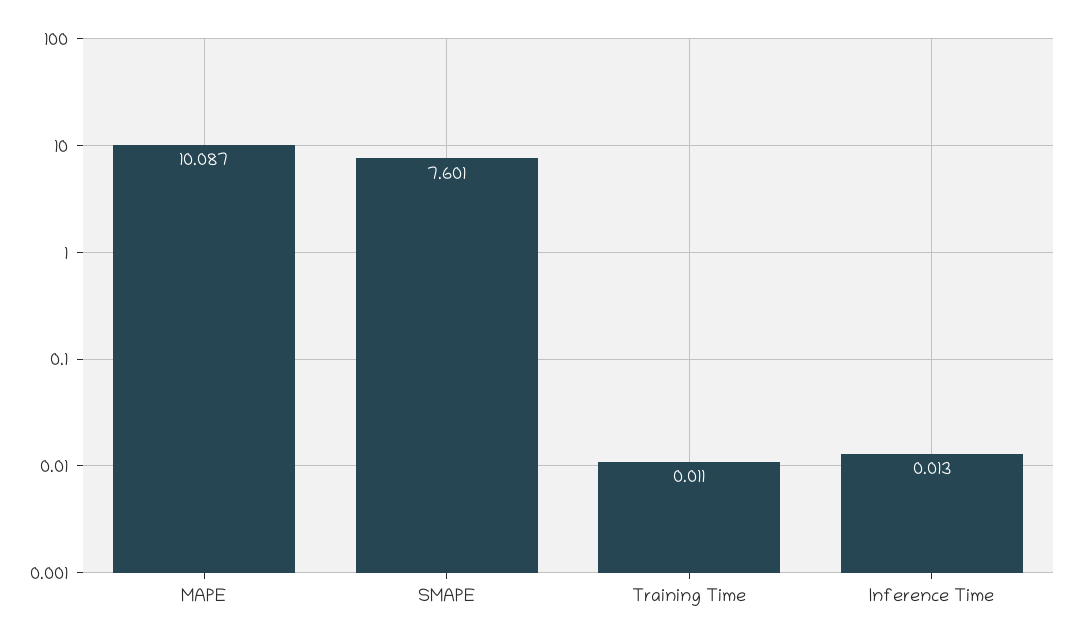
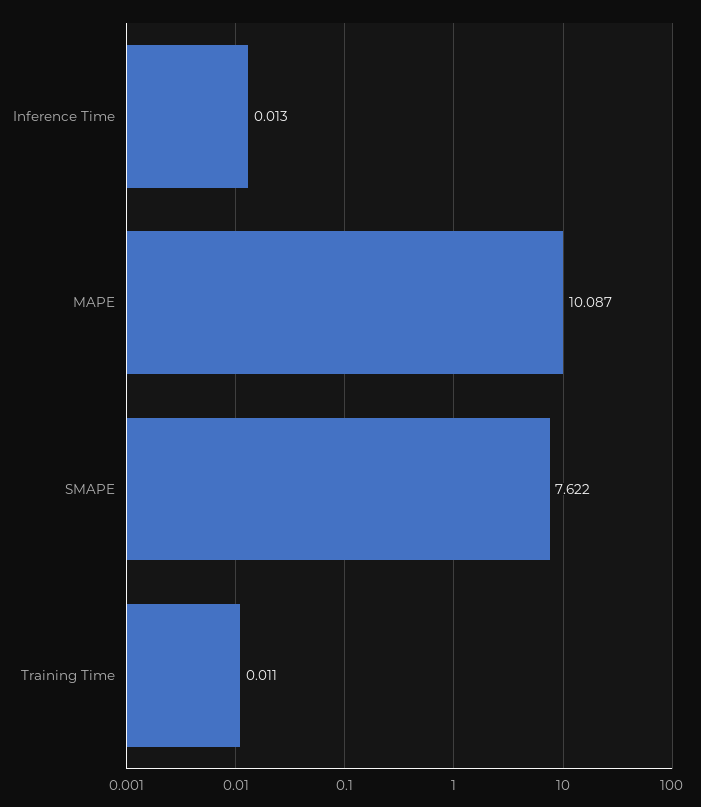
  {
    "MAPE": 10.087,
-   "SMAPE": 7.601,
+   "SMAPE": 7.622,
    "Training Time": 0.011,
    "Inference Time": 0.013
  }

